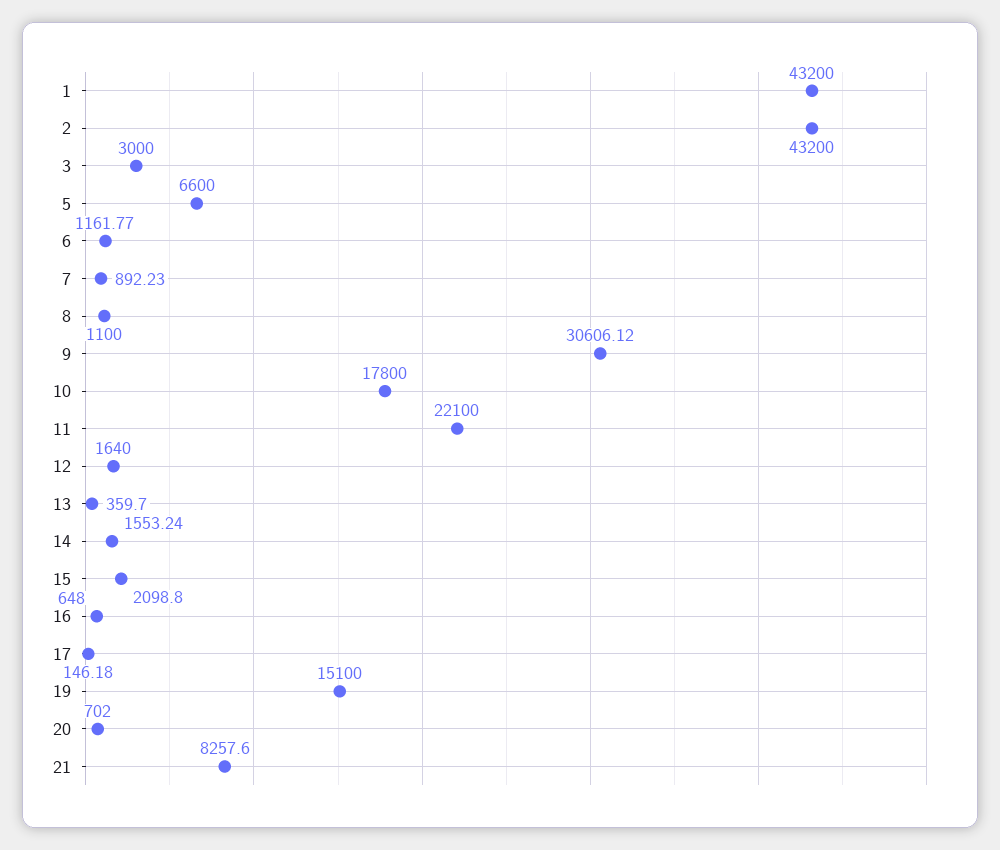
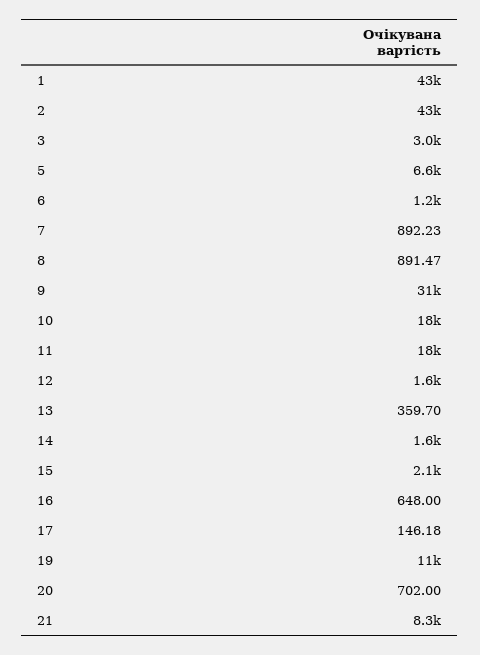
  {
    "1": 43200,
    "2": 43200,
    "3": 3000,
    "5": 6600,
    "6": 1161.77,
    "7": 892.23,
-   "8": 1100,
+   "8": 891.47,
    "9": 30606.12,
    "10": 17800,
-   "11": 22100,
+   "11": 18000,
    "12": 1640,
    "13": 359.7,
    "14": 1553.24,
    "15": 2098.8,
    "16": 648,
    "17": 146.18,
-   "19": 15100,
+   "19": 11000,
    "20": 702,
    "21": 8257.6
  }

